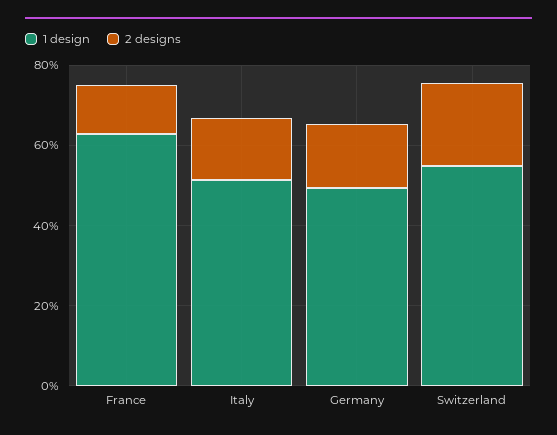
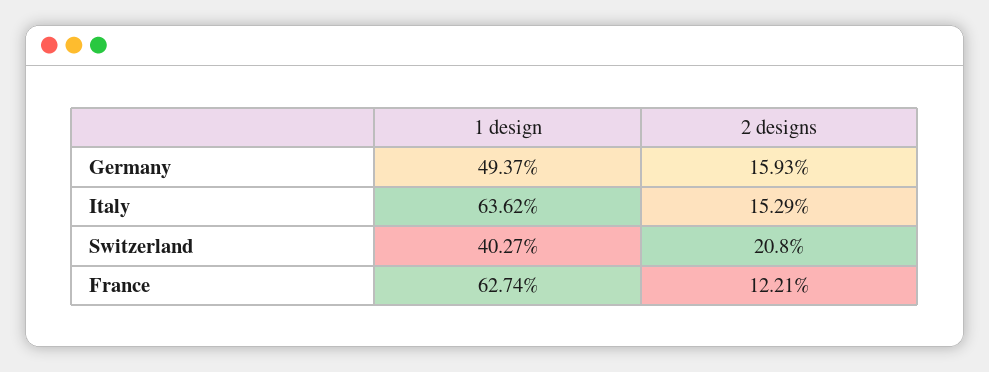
  {
    "1 design": {
      "France": 62.74,
-     "Italy": 50,
+     "Italy": 63.62,
      "Germany": 49.37,
-     "Switzerland": 55
+     "Switzerland": 40.27
    },
    "2 designs": {
      "France": 12.21,
      "Italy": 15.29,
      "Germany": 15.93,
      "Switzerland": 20.8
    }
  }

